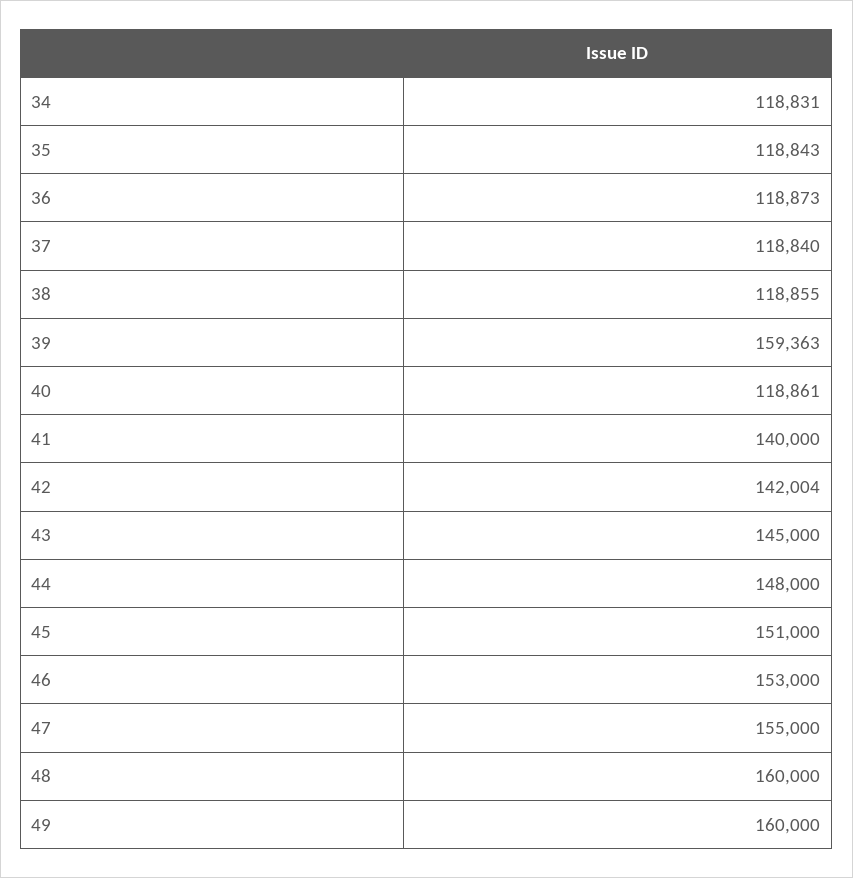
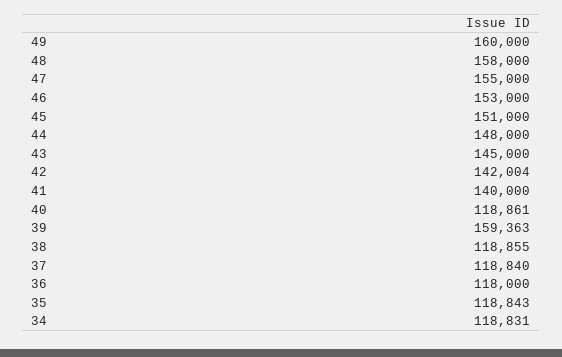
  {
    "34": 118831,
    "35": 118843,
-   "36": 118873,
+   "36": 118000,
    "37": 118840,
    "38": 118855,
    "39": 159363,
    "40": 118861,
    "41": 140000,
    "42": 142004,
    "43": 145000,
    "44": 148000,
    "45": 151000,
    "46": 153000,
    "47": 155000,
-   "48": 160000,
+   "48": 158000,
    "49": 160000
  }

